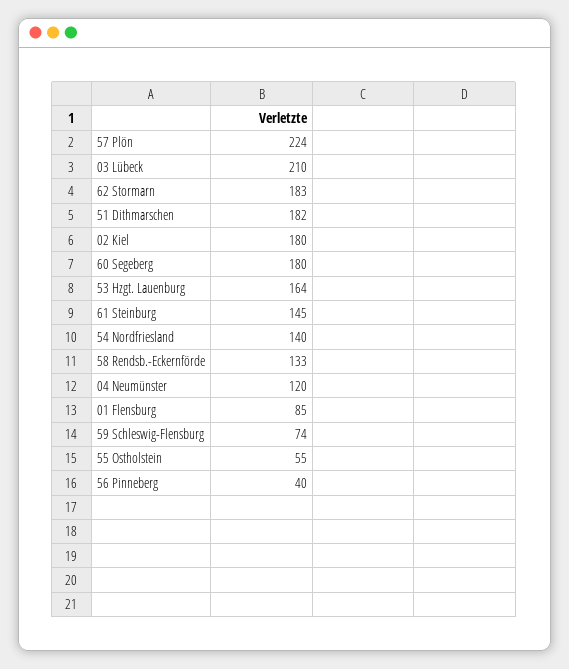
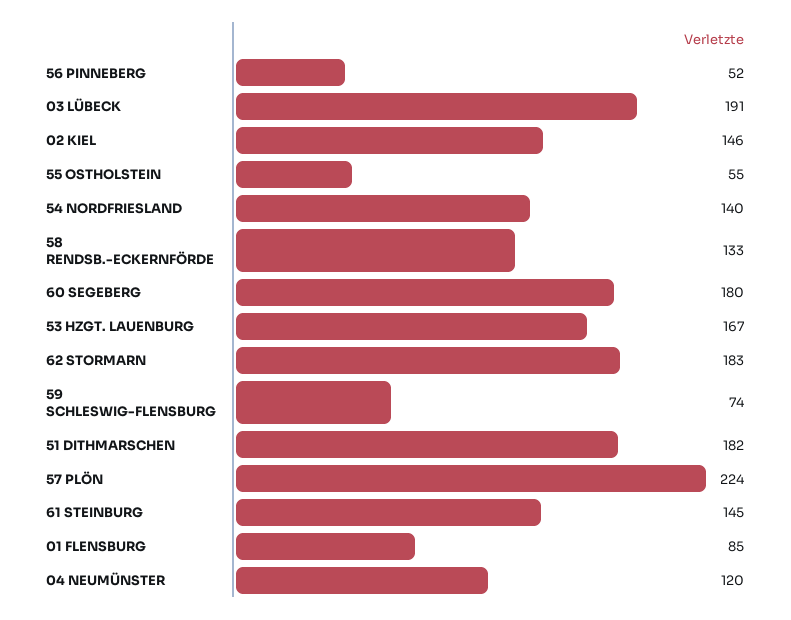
  {
    "57 Plön": 224,
-   "03 Lübeck": 210,
+   "03 Lübeck": 191,
    "62 Stormarn": 183,
    "51 Dithmarschen": 182,
-   "02 Kiel": 180,
+   "02 Kiel": 146,
    "60 Segeberg": 180,
-   "53 Hzgt. Lauenburg": 164,
+   "53 Hzgt. Lauenburg": 167,
    "61 Steinburg": 145,
    "54 Nordfriesland": 140,
    "58 Rendsb.-Eckernförde": 133,
    "04 Neumünster": 120,
    "01 Flensburg": 85,
    "59 Schleswig-Flensburg": 74,
    "55 Ostholstein": 55,
-   "56 Pinneberg": 40
+   "56 Pinneberg": 52
  }

